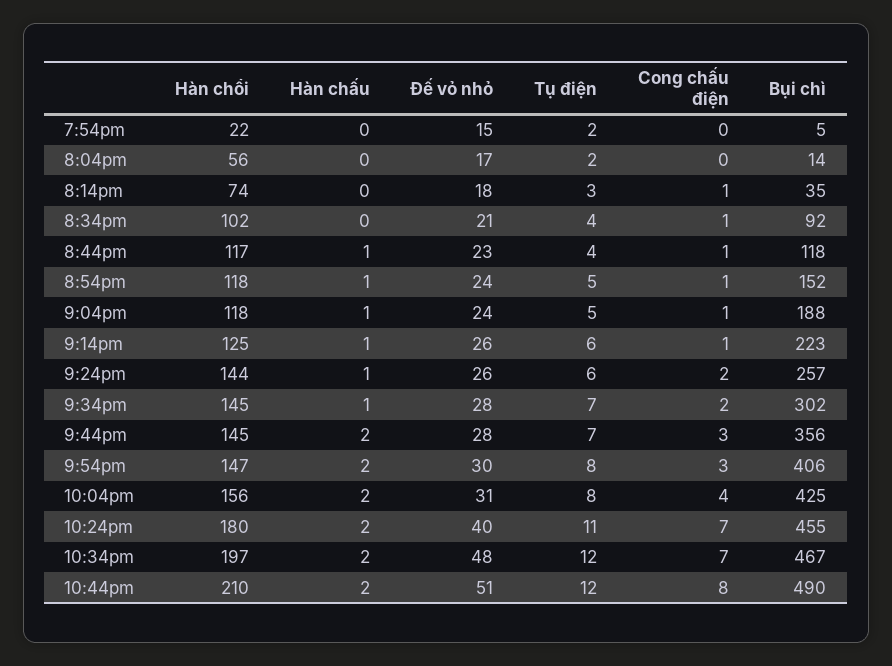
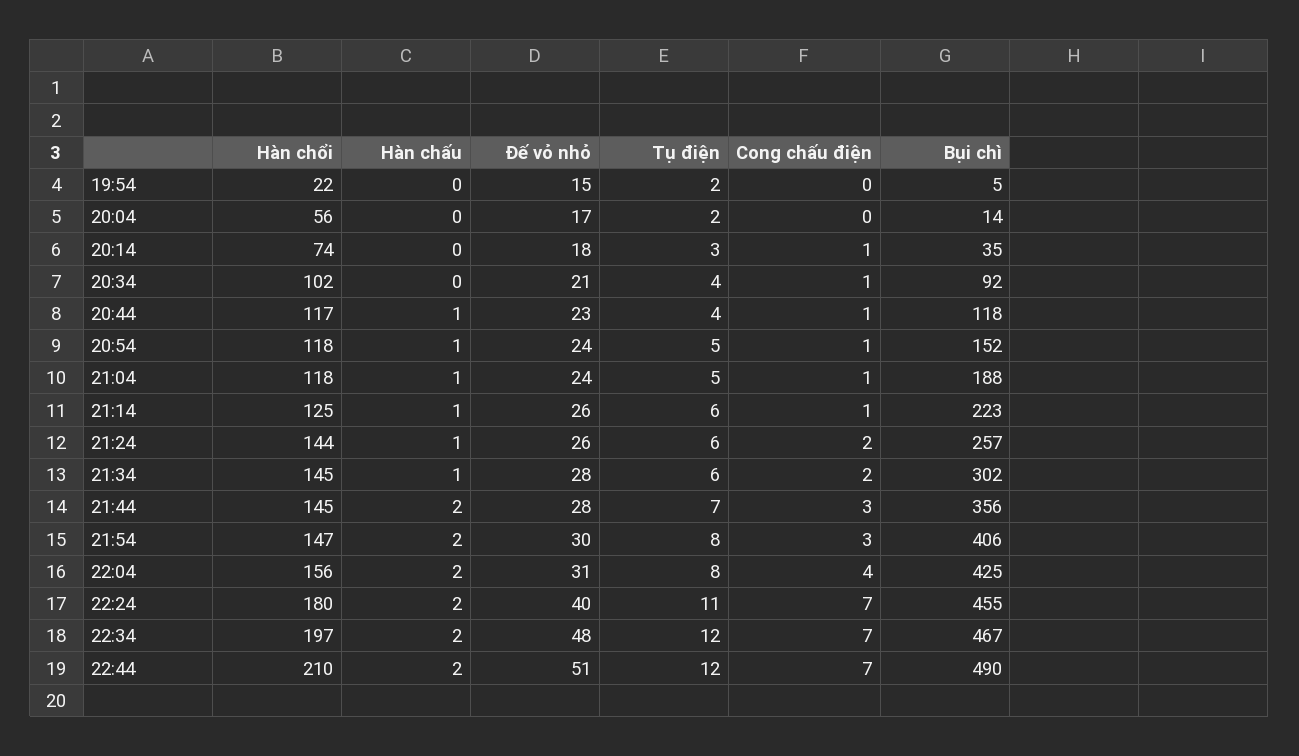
  {
    "Hàn chổi": {
      "7:54pm": 22,
      "8:04pm": 56,
      "8:14pm": 74,
      "8:34pm": 102,
      "8:44pm": 117,
      "8:54pm": 118,
      "9:04pm": 118,
      "9:14pm": 125,
      "9:24pm": 144,
      "9:34pm": 145,
      "9:44pm": 145,
      "9:54pm": 147,
      "10:04pm": 156,
      "10:24pm": 180,
      "10:34pm": 197,
      "10:44pm": 210
    },
    "Hàn chấu": {
      "7:54pm": 0,
      "8:04pm": 0,
      "8:14pm": 0,
      "8:34pm": 0,
      "8:44pm": 1,
      "8:54pm": 1,
      "9:04pm": 1,
      "9:14pm": 1,
      "9:24pm": 1,
      "9:34pm": 1,
      "9:44pm": 2,
      "9:54pm": 2,
      "10:04pm": 2,
      "10:24pm": 2,
      "10:34pm": 2,
      "10:44pm": 2
    },
    "Đế vỏ nhỏ": {
      "7:54pm": 15,
      "8:04pm": 17,
      "8:14pm": 18,
      "8:34pm": 21,
      "8:44pm": 23,
      "8:54pm": 24,
      "9:04pm": 24,
      "9:14pm": 26,
      "9:24pm": 26,
      "9:34pm": 28,
      "9:44pm": 28,
      "9:54pm": 30,
      "10:04pm": 31,
      "10:24pm": 40,
      "10:34pm": 48,
      "10:44pm": 51
    },
    "Tụ điện": {
      "7:54pm": 2,
      "8:04pm": 2,
      "8:14pm": 3,
      "8:34pm": 4,
      "8:44pm": 4,
      "8:54pm": 5,
      "9:04pm": 5,
      "9:14pm": 6,
      "9:24pm": 6,
-     "9:34pm": 7,
+     "9:34pm": 6,
      "9:44pm": 7,
      "9:54pm": 8,
      "10:04pm": 8,
      "10:24pm": 11,
      "10:34pm": 12,
      "10:44pm": 12
    },
    "Cong chấu điện": {
      "7:54pm": 0,
      "8:04pm": 0,
      "8:14pm": 1,
      "8:34pm": 1,
      "8:44pm": 1,
      "8:54pm": 1,
      "9:04pm": 1,
      "9:14pm": 1,
      "9:24pm": 2,
      "9:34pm": 2,
      "9:44pm": 3,
      "9:54pm": 3,
      "10:04pm": 4,
      "10:24pm": 7,
      "10:34pm": 7,
-     "10:44pm": 8
+     "10:44pm": 7
    },
    "Bụi chì": {
      "7:54pm": 5,
      "8:04pm": 14,
      "8:14pm": 35,
      "8:34pm": 92,
      "8:44pm": 118,
      "8:54pm": 152,
      "9:04pm": 188,
      "9:14pm": 223,
      "9:24pm": 257,
      "9:34pm": 302,
      "9:44pm": 356,
      "9:54pm": 406,
      "10:04pm": 425,
      "10:24pm": 455,
      "10:34pm": 467,
      "10:44pm": 490
    }
  }

